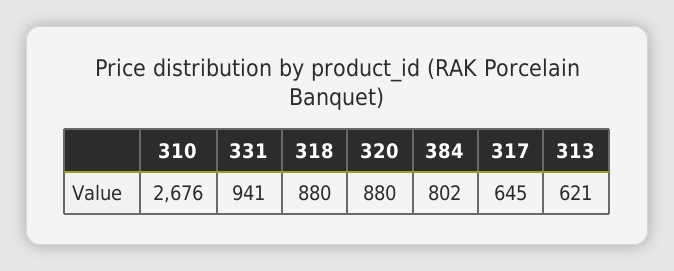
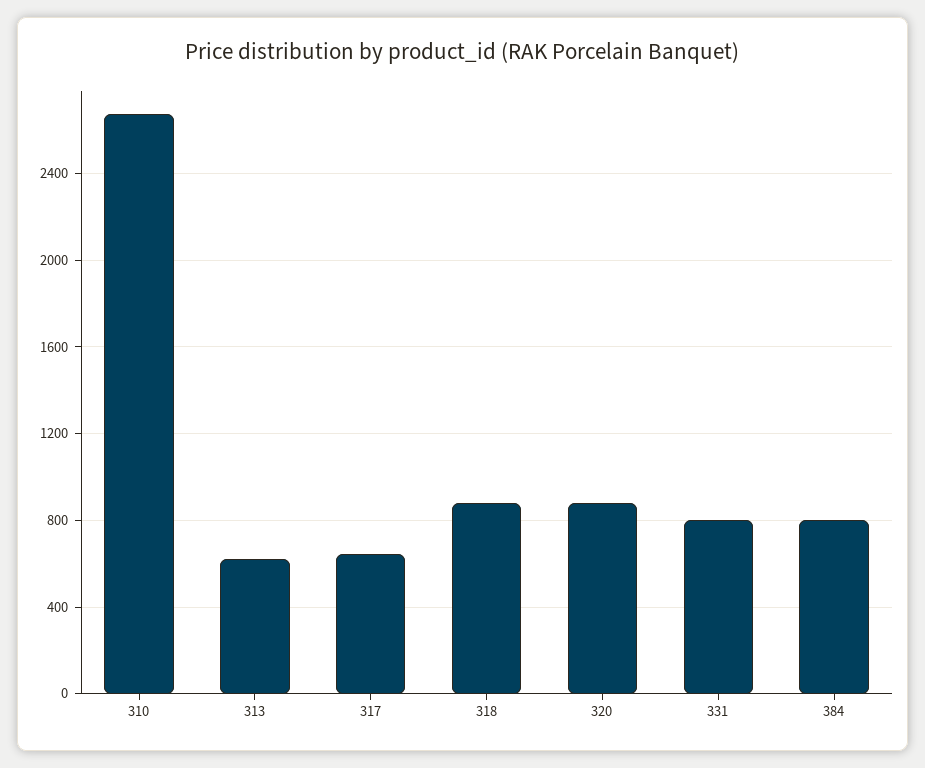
  {
    "310": 2676,
-   "331": 941,
+   "331": 800,
    "318": 880,
    "320": 880,
    "384": 802,
    "317": 645,
    "313": 621
  }

